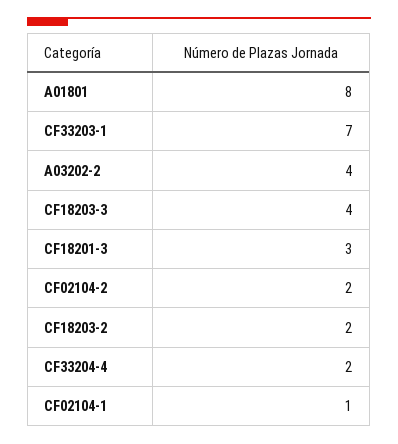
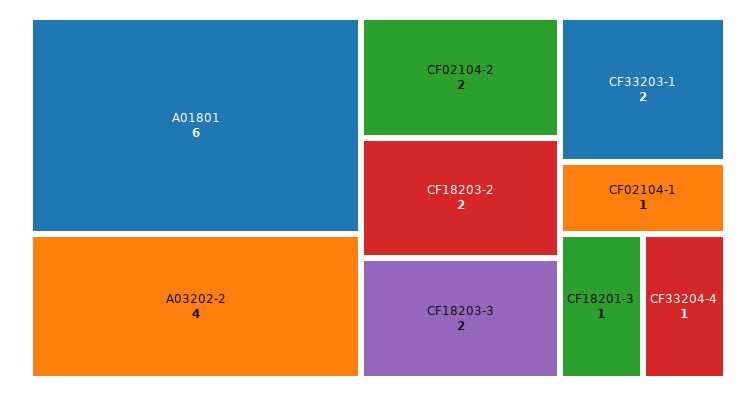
  {
-   "A01801": 8,
+   "A01801": 6,
-   "CF33203-1": 7,
+   "CF33203-1": 2,
    "A03202-2": 4,
-   "CF18203-3": 4,
+   "CF18203-3": 2,
-   "CF18201-3": 3,
+   "CF18201-3": 1,
    "CF02104-2": 2,
    "CF18203-2": 2,
-   "CF33204-4": 2,
+   "CF33204-4": 1,
    "CF02104-1": 1
  }

